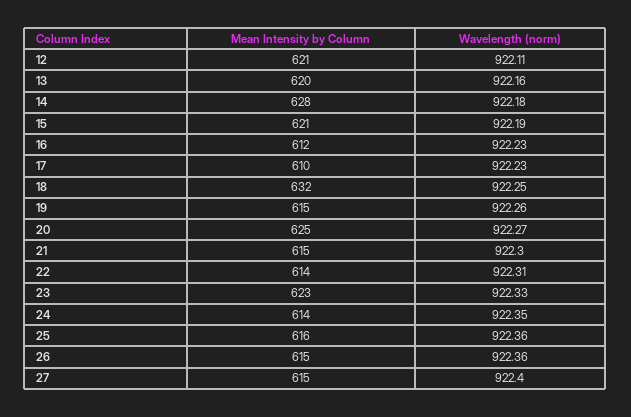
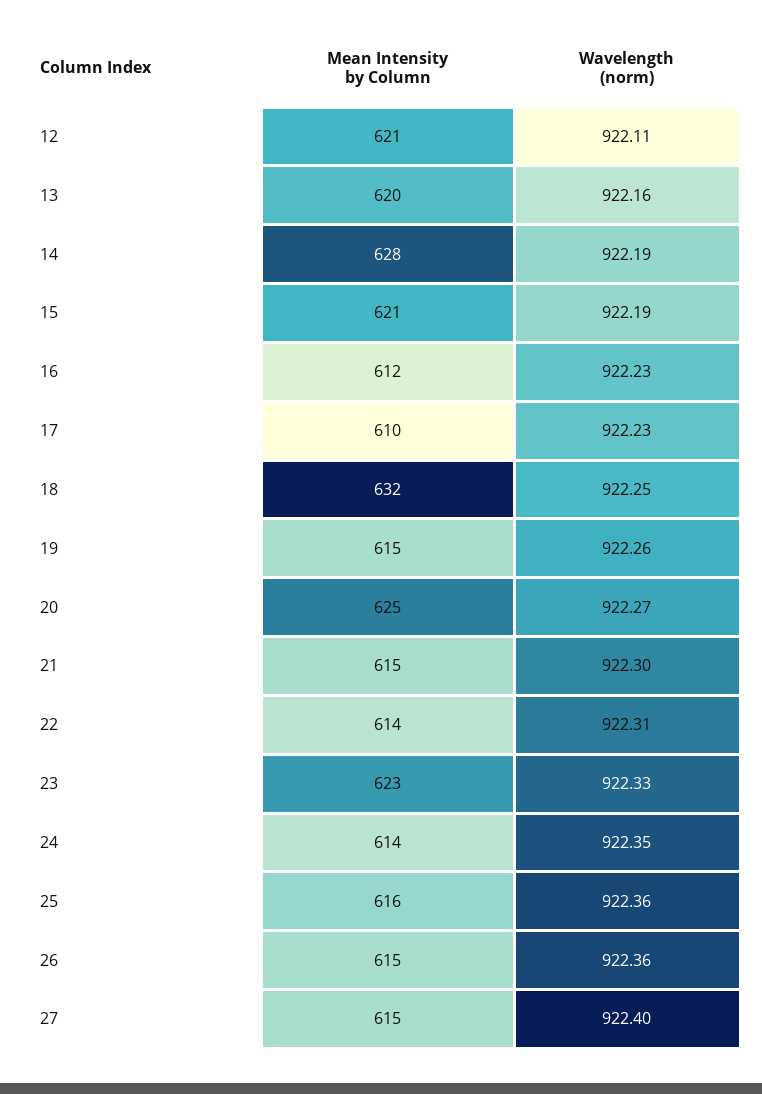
  {
    "Mean Intensity by Column": {
      "12": 621,
      "13": 620,
      "14": 628,
      "15": 621,
      "16": 612,
      "17": 610,
      "18": 632,
      "19": 615,
      "20": 625,
      "21": 615,
      "22": 614,
      "23": 623,
      "24": 614,
      "25": 616,
      "26": 615,
      "27": 615
    },
    "Wavelength (norm)": {
      "12": 922.11,
      "13": 922.16,
-     "14": 922.18,
+     "14": 922.19,
      "15": 922.19,
      "16": 922.23,
      "17": 922.23,
      "18": 922.25,
      "19": 922.26,
      "20": 922.27,
      "21": 922.3,
      "22": 922.31,
      "23": 922.33,
      "24": 922.35,
      "25": 922.36,
      "26": 922.36,
      "27": 922.4
    }
  }

